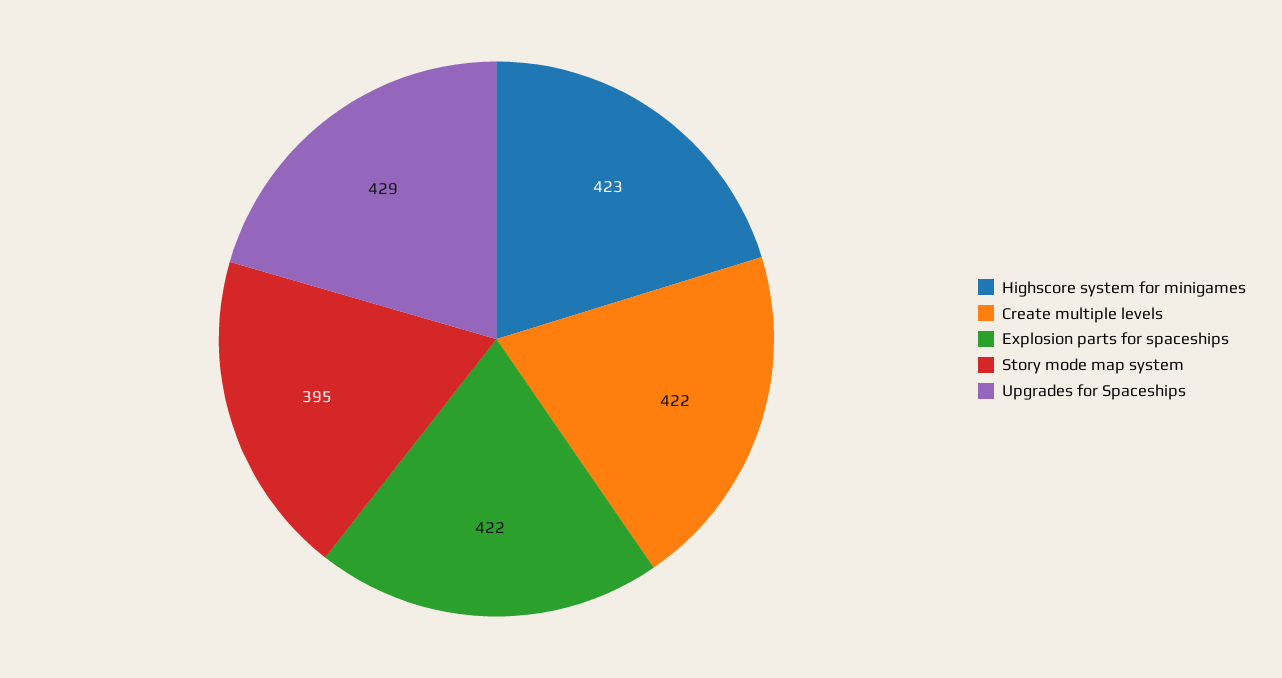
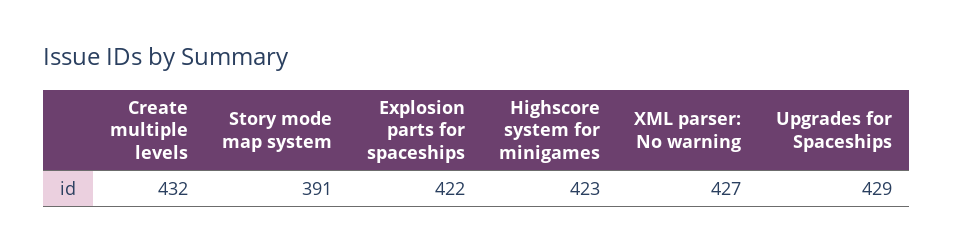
  {
    "Highscore system for minigames": 423,
-   "Create multiple levels": 422,
+   "Create multiple levels": 432,
    "Explosion parts for spaceships": 422,
-   "Story mode map system": 395,
+   "Story mode map system": 391,
-   "Upgrades for Spaceships": 429
+   "Upgrades for Spaceships": 429,
+   "XML parser: No warning": 427
  }

